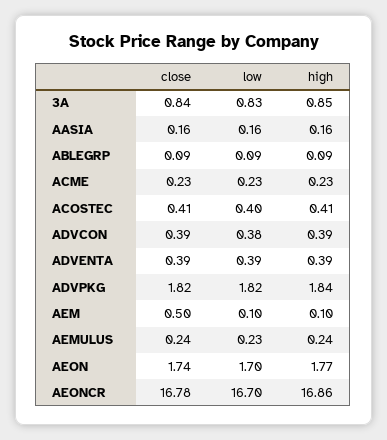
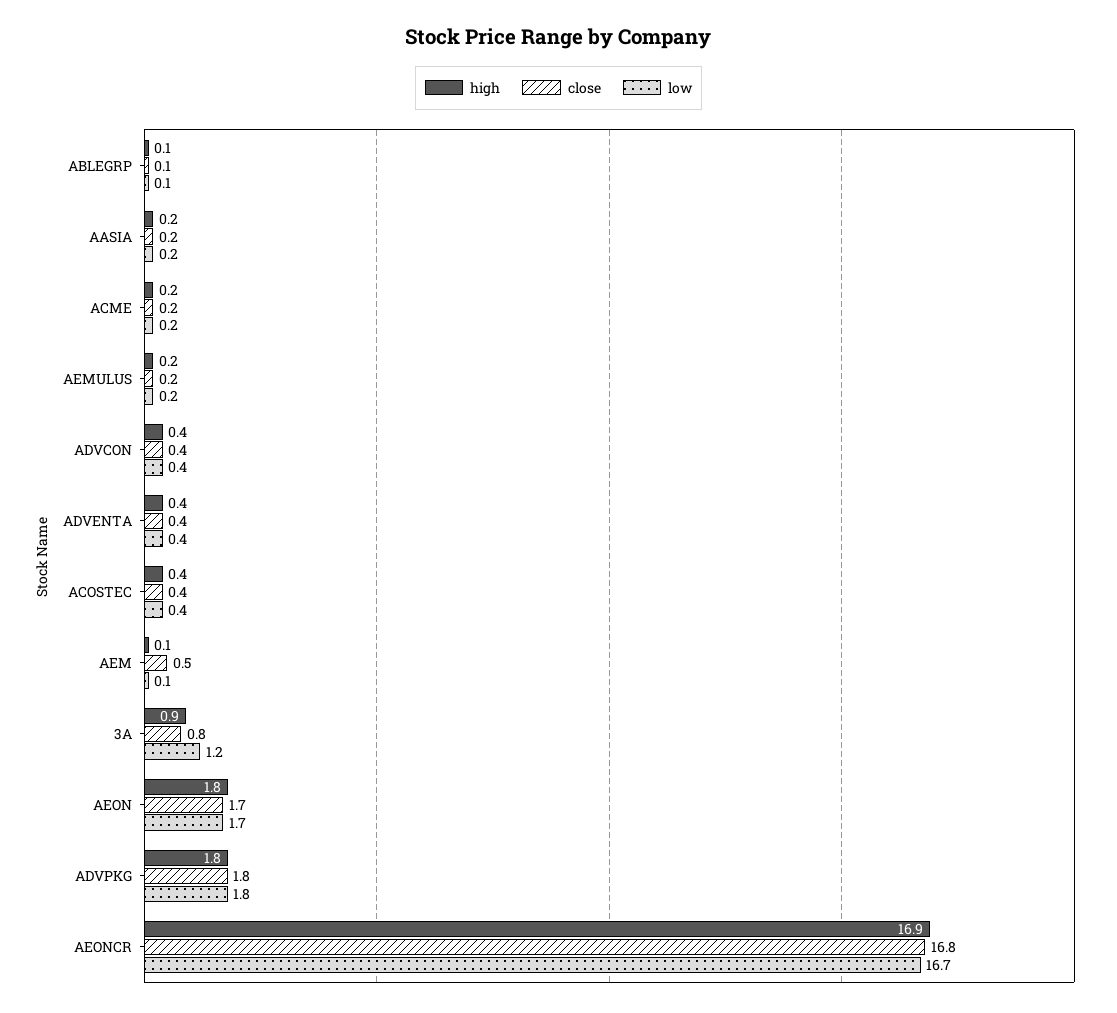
  {
    "close": {
      "3A": 0.84,
      "AASIA": 0.16,
      "ABLEGRP": 0.09,
      "ACME": 0.23,
      "ACOSTEC": 0.41,
      "ADVCON": 0.39,
      "ADVENTA": 0.39,
      "ADVPKG": 1.82,
      "AEM": 0.5,
      "AEMULUS": 0.24,
      "AEON": 1.74,
      "AEONCR": 16.78
    },
    "low": {
-     "3A": 0.83,
+     "3A": 1.2,
      "AASIA": 0.16,
      "ABLEGRP": 0.09,
      "ACME": 0.23,
      "ACOSTEC": 0.4,
      "ADVCON": 0.38,
      "ADVENTA": 0.39,
      "ADVPKG": 1.82,
      "AEM": 0.1,
      "AEMULUS": 0.23,
      "AEON": 1.7,
      "AEONCR": 16.7
    },
    "high": {
      "3A": 0.85,
      "AASIA": 0.16,
      "ABLEGRP": 0.09,
      "ACME": 0.23,
      "ACOSTEC": 0.41,
      "ADVCON": 0.39,
      "ADVENTA": 0.39,
      "ADVPKG": 1.84,
      "AEM": 0.1,
      "AEMULUS": 0.24,
      "AEON": 1.77,
      "AEONCR": 16.86
    }
  }

